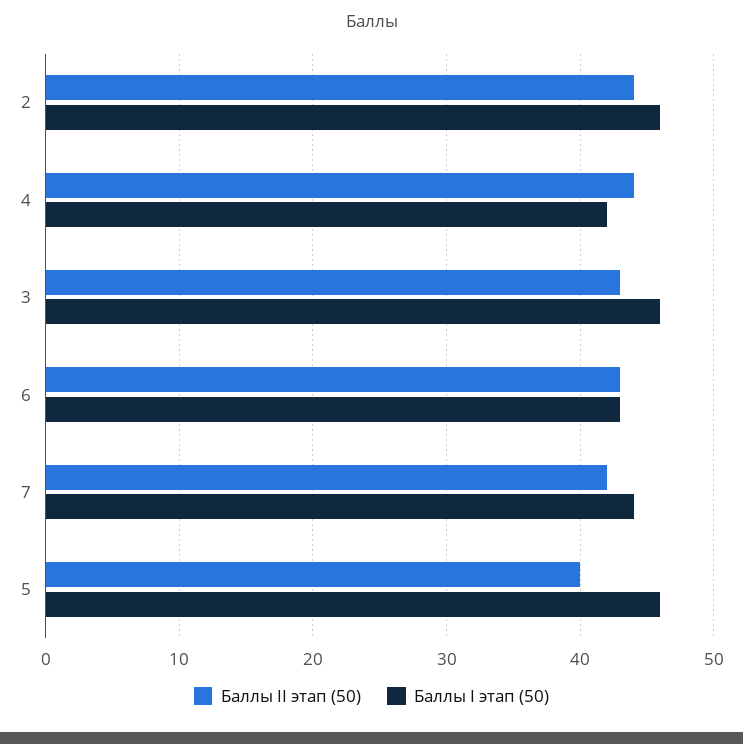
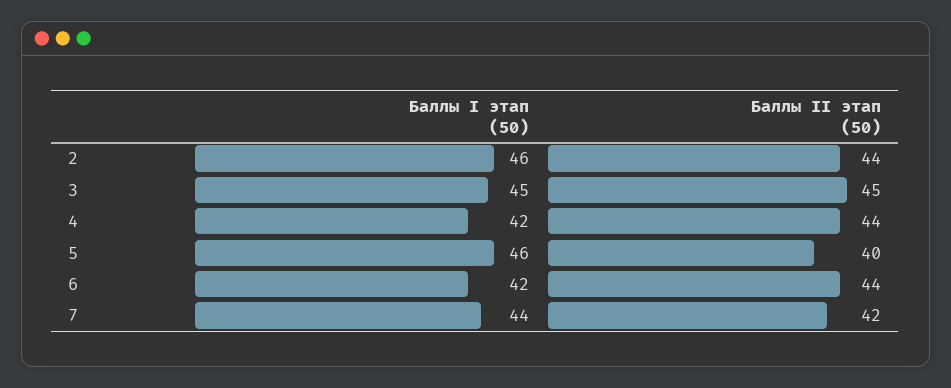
  {
    "Баллы II этап (50)": {
      "2": 44,
      "4": 44,
-     "3": 43,
+     "3": 45,
-     "6": 43,
+     "6": 44,
      "7": 42,
      "5": 40
    },
    "Баллы I этап (50)": {
      "2": 46,
      "4": 42,
-     "3": 46,
+     "3": 45,
-     "6": 43,
+     "6": 42,
      "7": 44,
      "5": 46
    }
  }

